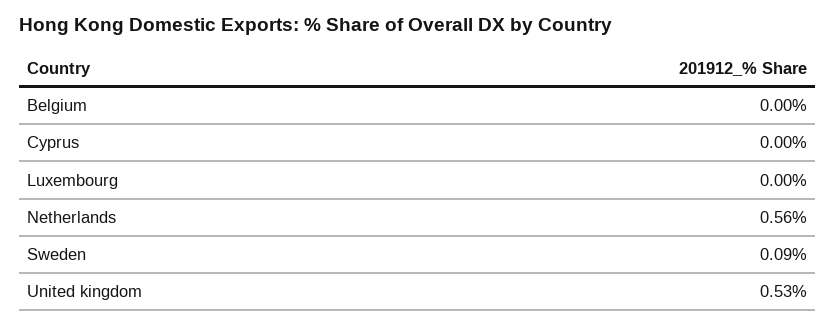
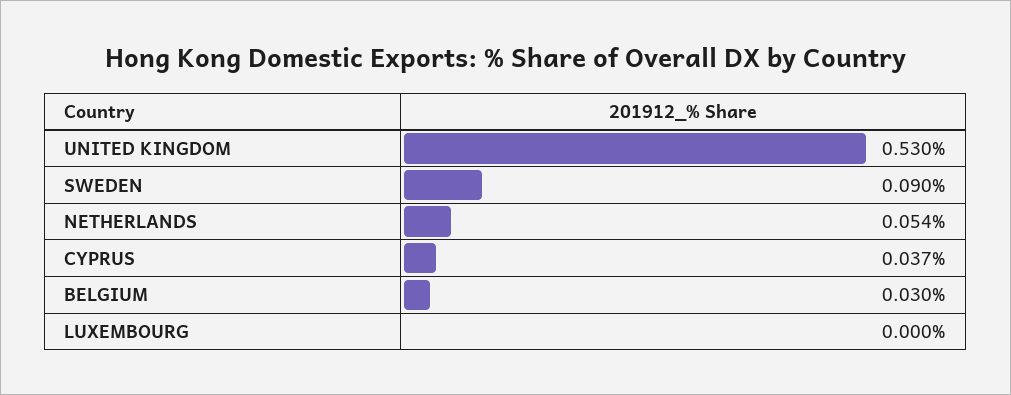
  {
-   "Belgium": 0,
+   "Belgium": 0.03,
-   "Cyprus": 0,
+   "Cyprus": 0.037,
    "Luxembourg": 0,
-   "Netherlands": 0.56,
+   "Netherlands": 0.054,
    "Sweden": 0.09,
    "United kingdom": 0.53
  }

